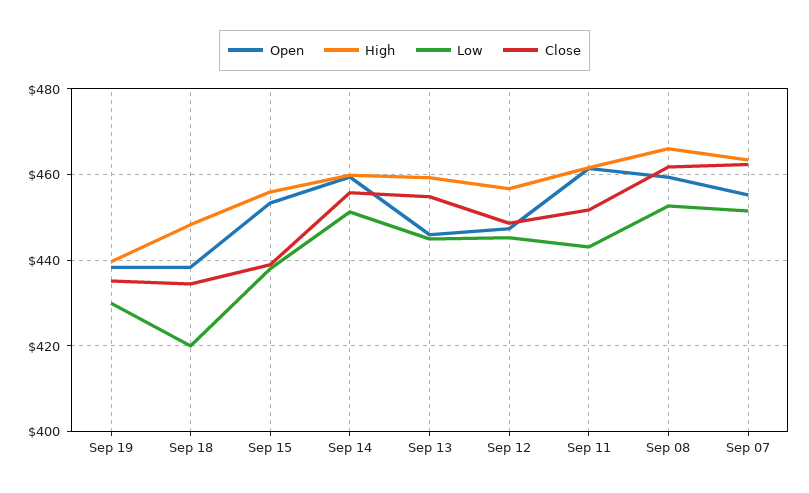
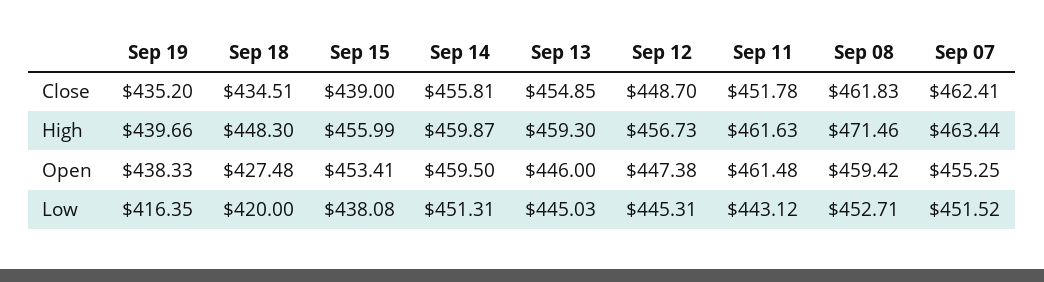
  {
    "Open": {
      "Sep 19": 438.33,
-     "Sep 18": 438,
+     "Sep 18": 427.48,
      "Sep 15": 453.41,
      "Sep 14": 459.5,
      "Sep 13": 446,
      "Sep 12": 447.38,
      "Sep 11": 461.48,
      "Sep 08": 459.42,
      "Sep 07": 455.25
    },
    "High": {
      "Sep 19": 439.66,
      "Sep 18": 448.3,
      "Sep 15": 455.99,
      "Sep 14": 459.87,
      "Sep 13": 459.3,
      "Sep 12": 456.73,
      "Sep 11": 461.63,
-     "Sep 08": 466,
+     "Sep 08": 471.46,
      "Sep 07": 463.44
    },
    "Low": {
-     "Sep 19": 430,
+     "Sep 19": 416.35,
      "Sep 18": 420,
      "Sep 15": 438.08,
      "Sep 14": 451.31,
      "Sep 13": 445.03,
      "Sep 12": 445.31,
      "Sep 11": 443.12,
      "Sep 08": 452.71,
      "Sep 07": 451.52
    },
    "Close": {
      "Sep 19": 435.2,
      "Sep 18": 434.51,
      "Sep 15": 439,
      "Sep 14": 455.81,
      "Sep 13": 454.85,
      "Sep 12": 448.7,
      "Sep 11": 451.78,
      "Sep 08": 461.83,
      "Sep 07": 462.41
    }
  }

